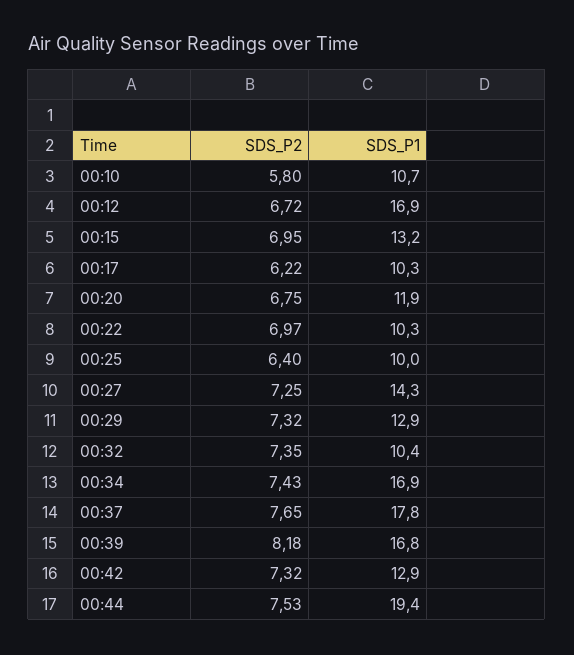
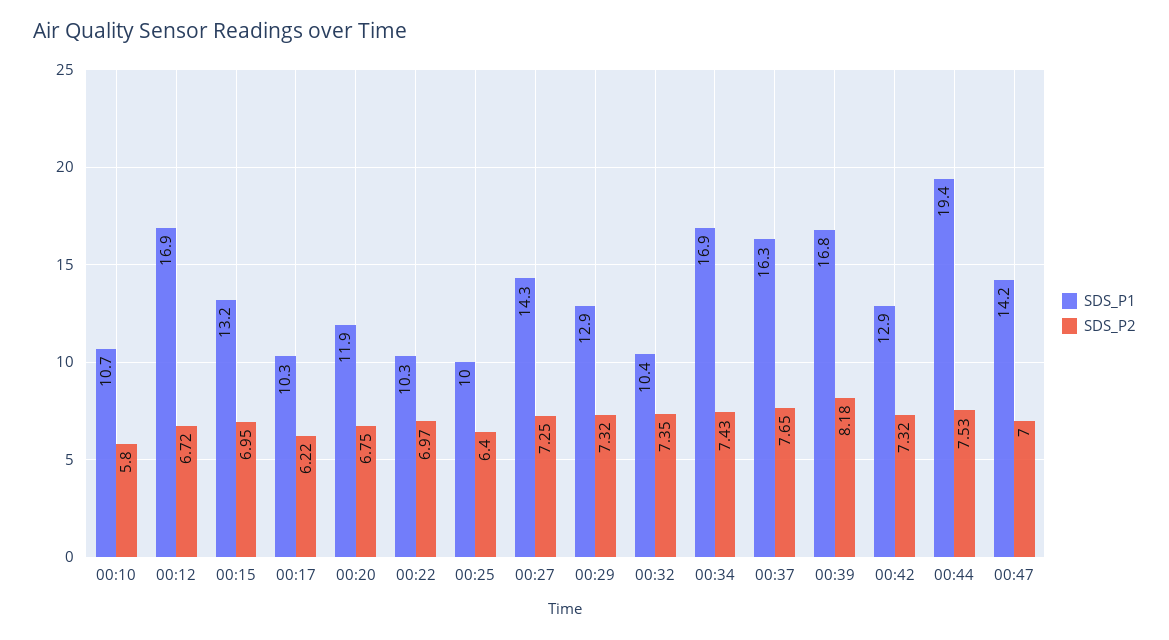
  {
    "SDS_P2": {
      "00:10": 5.8,
      "00:12": 6.72,
      "00:15": 6.95,
      "00:17": 6.22,
      "00:20": 6.75,
      "00:22": 6.97,
      "00:25": 6.4,
      "00:27": 7.25,
      "00:29": 7.32,
      "00:32": 7.35,
      "00:34": 7.43,
      "00:37": 7.65,
      "00:39": 8.18,
      "00:42": 7.32,
-     "00:44": 7.53
+     "00:44": 7.53,
+     "00:47": 7
    },
    "SDS_P1": {
      "00:10": 10.7,
      "00:12": 16.9,
      "00:15": 13.2,
      "00:17": 10.3,
      "00:20": 11.9,
      "00:22": 10.3,
      "00:25": 10,
      "00:27": 14.3,
      "00:29": 12.9,
      "00:32": 10.4,
      "00:34": 16.9,
-     "00:37": 17.8,
+     "00:37": 16.3,
      "00:39": 16.8,
      "00:42": 12.9,
-     "00:44": 19.4
+     "00:44": 19.4,
+     "00:47": 14.2
    }
  }

